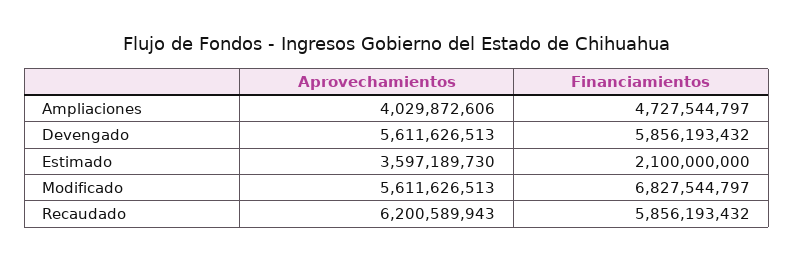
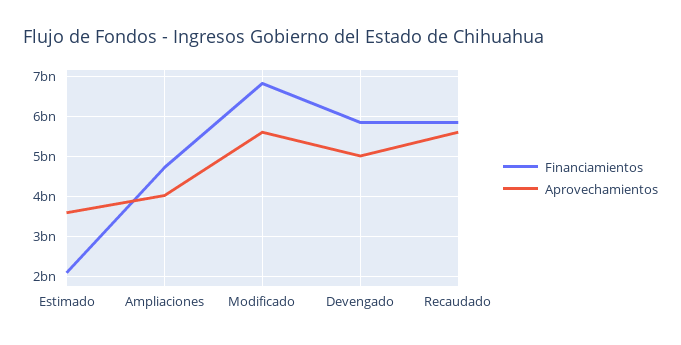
  {
    "Aprovechamientos": {
      "Ampliaciones": 4029872606,
-     "Devengado": 5611626513,
+     "Devengado": 5000000000,
      "Estimado": 3597189730,
      "Modificado": 5611626513,
-     "Recaudado": 6200589943
+     "Recaudado": 5600000000
    },
    "Financiamientos": {
      "Ampliaciones": 4727544797,
      "Devengado": 5856193432,
      "Estimado": 2100000000,
      "Modificado": 6827544797,
      "Recaudado": 5856193432
    }
  }

